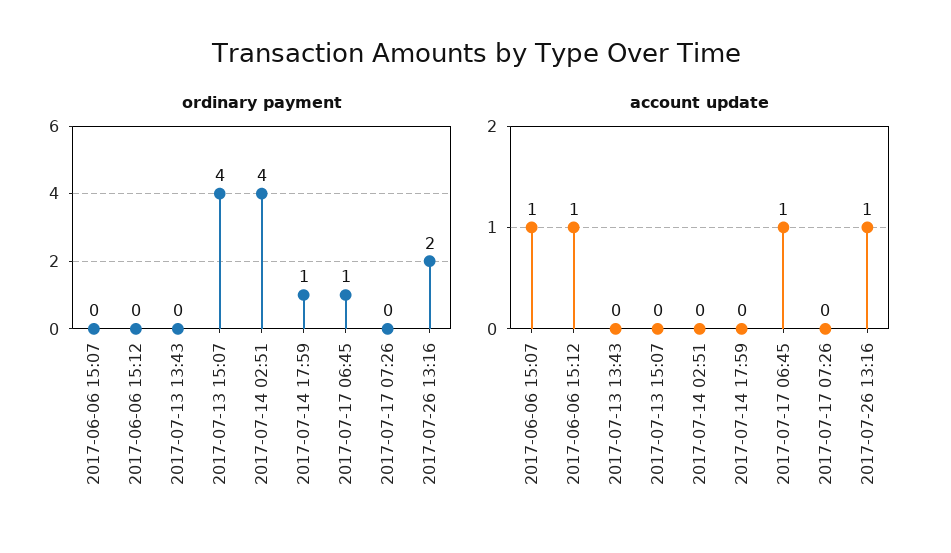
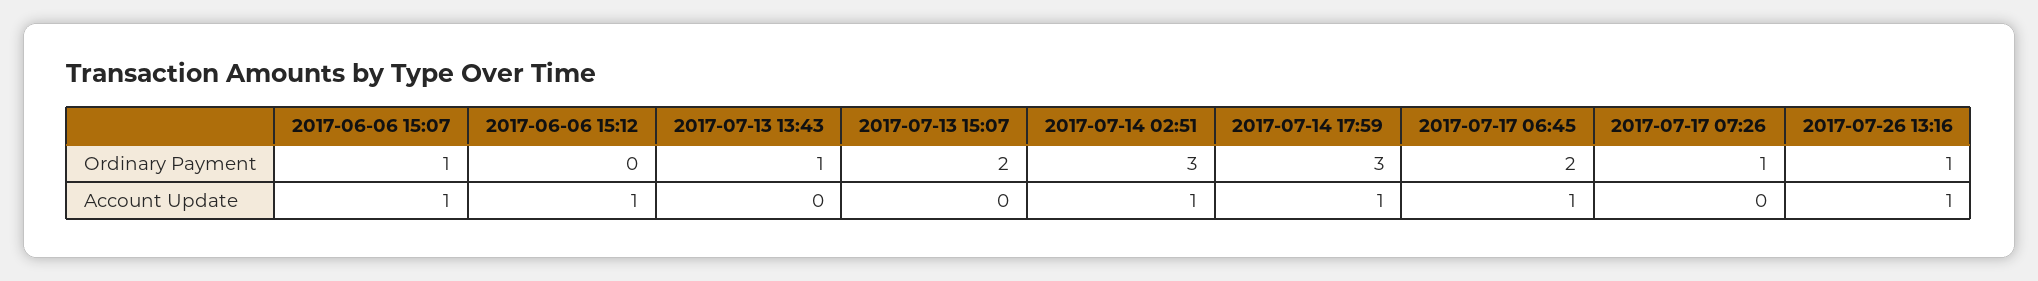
  {
    "ordinary payment": {
-     "2017-06-06 15:07": 0,
+     "2017-06-06 15:07": 1,
      "2017-06-06 15:12": 0,
-     "2017-07-13 13:43": 0,
+     "2017-07-13 13:43": 1,
-     "2017-07-13 15:07": 4,
+     "2017-07-13 15:07": 2,
-     "2017-07-14 02:51": 4,
+     "2017-07-14 02:51": 3,
-     "2017-07-14 17:59": 1,
+     "2017-07-14 17:59": 3,
-     "2017-07-17 06:45": 1,
+     "2017-07-17 06:45": 2,
-     "2017-07-17 07:26": 0,
+     "2017-07-17 07:26": 1,
-     "2017-07-26 13:16": 2
+     "2017-07-26 13:16": 1
    },
    "account update": {
      "2017-06-06 15:07": 1,
      "2017-06-06 15:12": 1,
      "2017-07-13 13:43": 0,
      "2017-07-13 15:07": 0,
-     "2017-07-14 02:51": 0,
+     "2017-07-14 02:51": 1,
-     "2017-07-14 17:59": 0,
+     "2017-07-14 17:59": 1,
      "2017-07-17 06:45": 1,
      "2017-07-17 07:26": 0,
      "2017-07-26 13:16": 1
    }
  }

